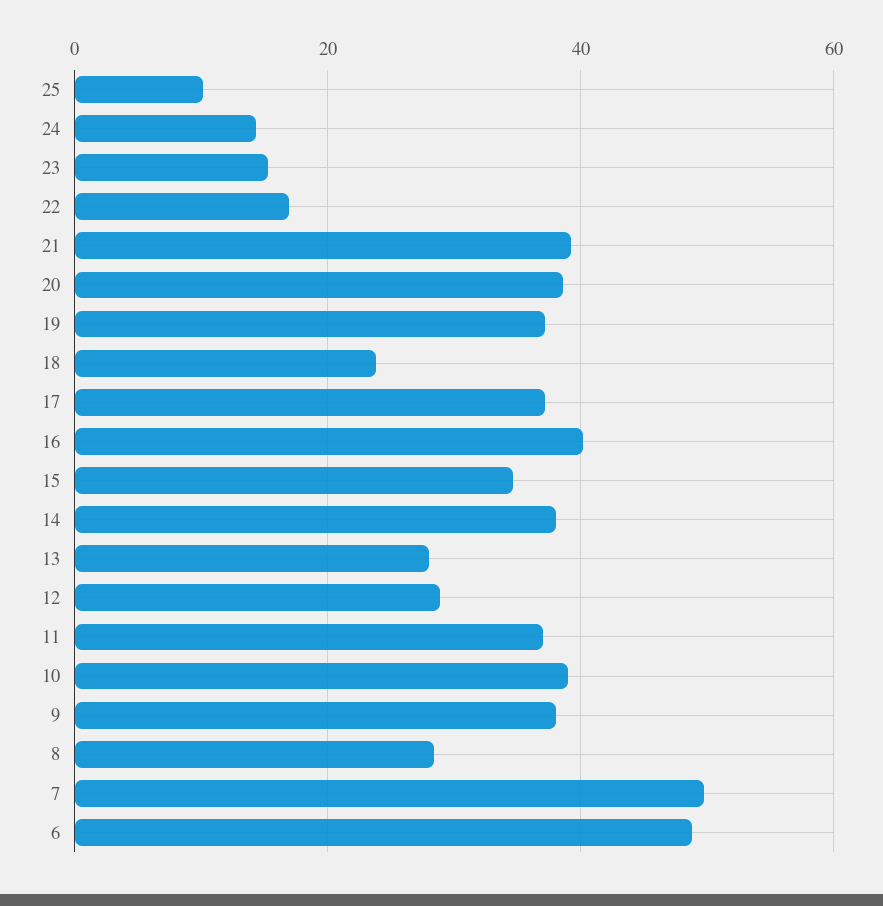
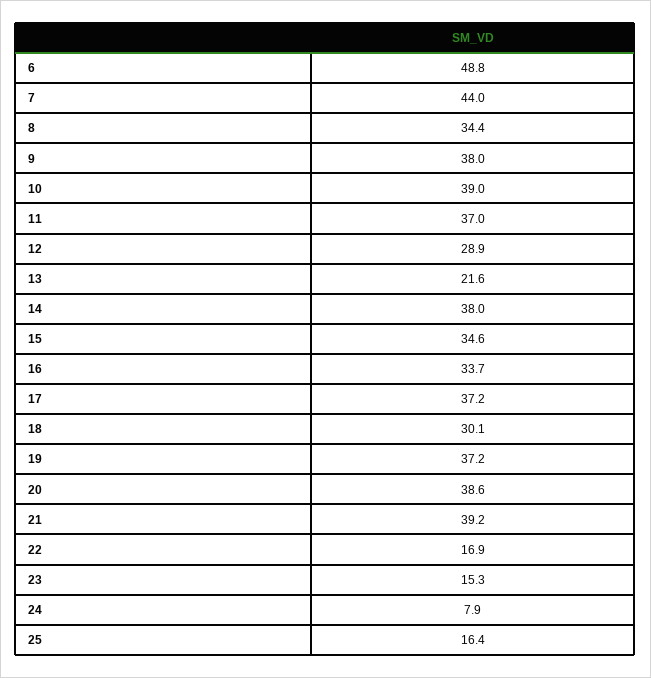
  {
-   "25": 10,
+   "25": 16.4,
-   "24": 14,
+   "24": 7.9,
    "23": 15.3,
    "22": 16.9,
    "21": 39.2,
    "20": 38.6,
    "19": 37.2,
-   "18": 24,
+   "18": 30.1,
    "17": 37.2,
-   "16": 40,
+   "16": 33.7,
    "15": 34.6,
    "14": 38,
-   "13": 28,
+   "13": 21.6,
    "12": 28.9,
    "11": 37,
    "10": 39,
    "9": 38,
-   "8": 28,
+   "8": 34.4,
-   "7": 50,
+   "7": 44,
    "6": 48.8
  }

